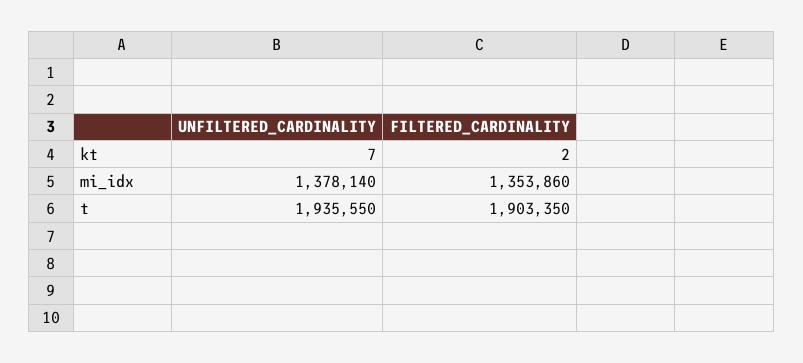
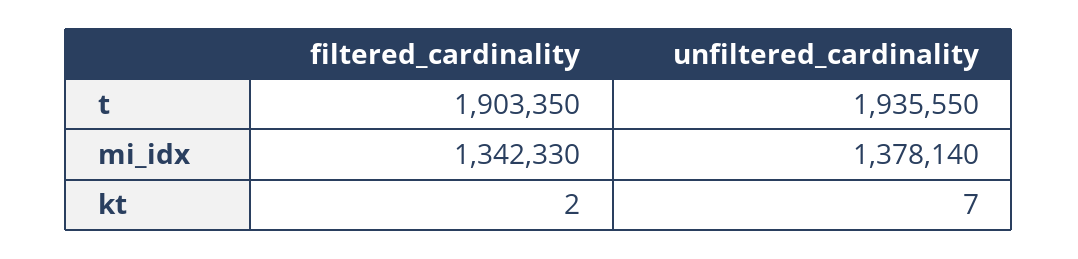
  {
    "UNFILTERED_CARDINALITY": {
      "kt": 7,
      "mi_idx": 1378140,
      "t": 1935550
    },
    "FILTERED_CARDINALITY": {
      "kt": 2,
-     "mi_idx": 1353860,
+     "mi_idx": 1342330,
      "t": 1903350
    }
  }

